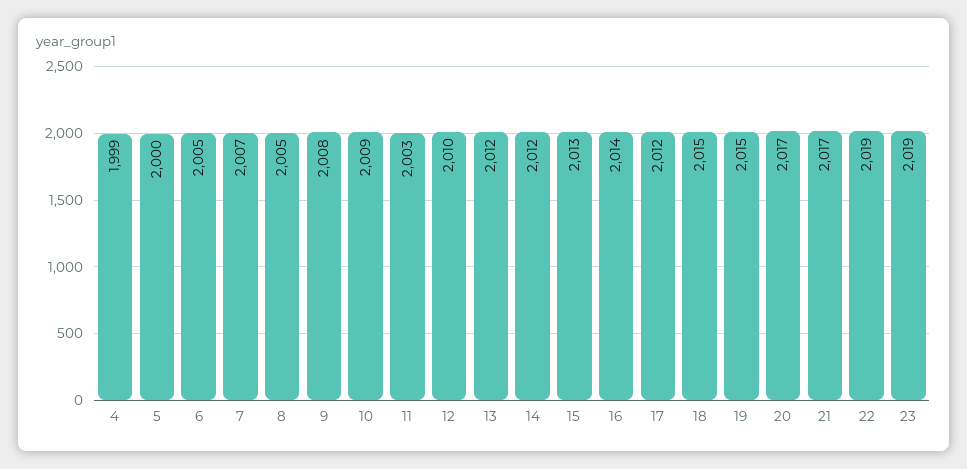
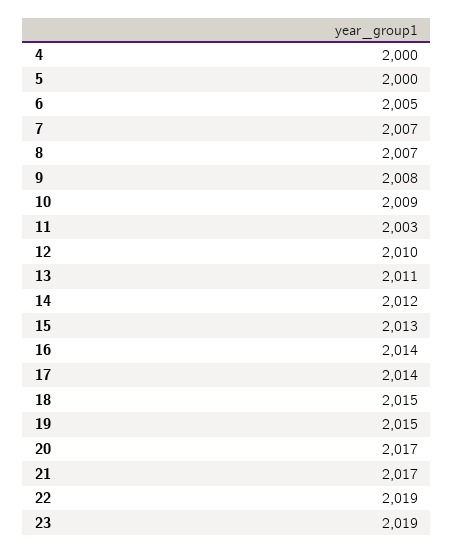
  {
-   "4": 1999,
+   "4": 2000,
    "5": 2000,
    "6": 2005,
    "7": 2007,
-   "8": 2005,
+   "8": 2007,
    "9": 2008,
    "10": 2009,
    "11": 2003,
    "12": 2010,
-   "13": 2012,
+   "13": 2011,
    "14": 2012,
    "15": 2013,
    "16": 2014,
-   "17": 2012,
+   "17": 2014,
    "18": 2015,
    "19": 2015,
    "20": 2017,
    "21": 2017,
    "22": 2019,
    "23": 2019
  }

